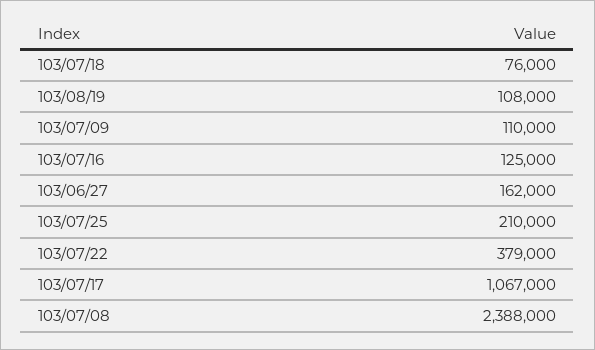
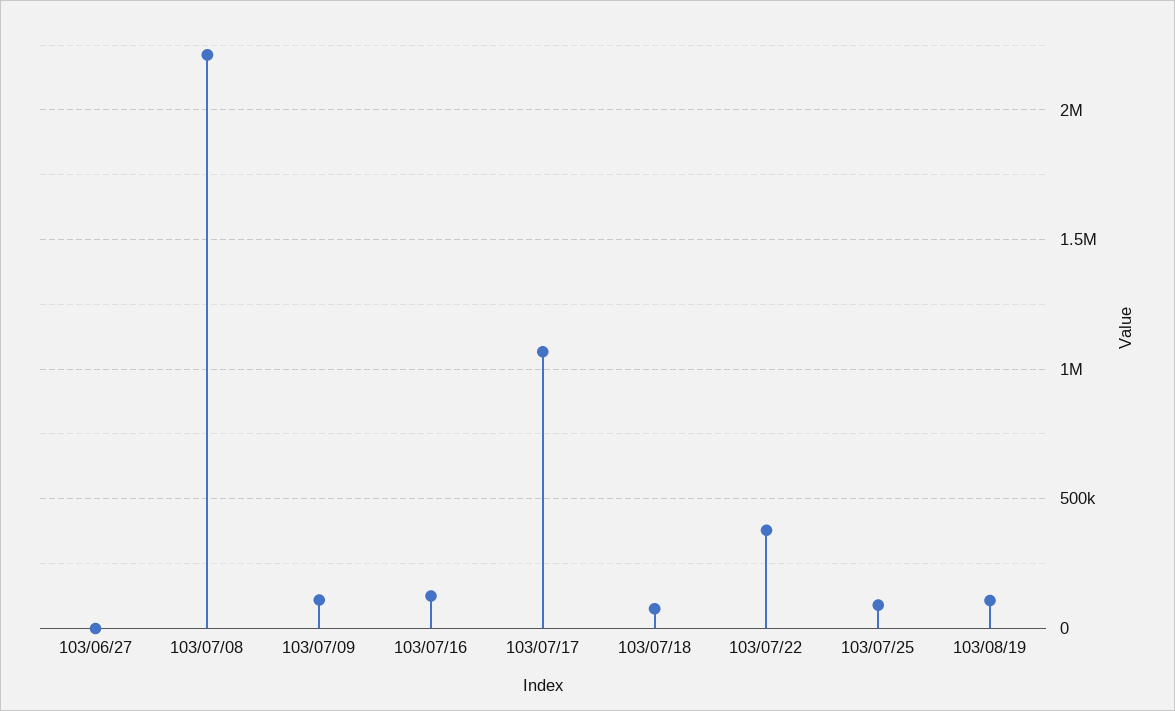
  {
    "103/07/18": 76000,
    "103/08/19": 108000,
    "103/07/09": 110000,
    "103/07/16": 125000,
-   "103/06/27": 162000,
+   "103/06/27": 0,
-   "103/07/25": 210000,
+   "103/07/25": 100000,
    "103/07/22": 379000,
    "103/07/17": 1067000,
-   "103/07/08": 2388000
+   "103/07/08": 2200000
  }

